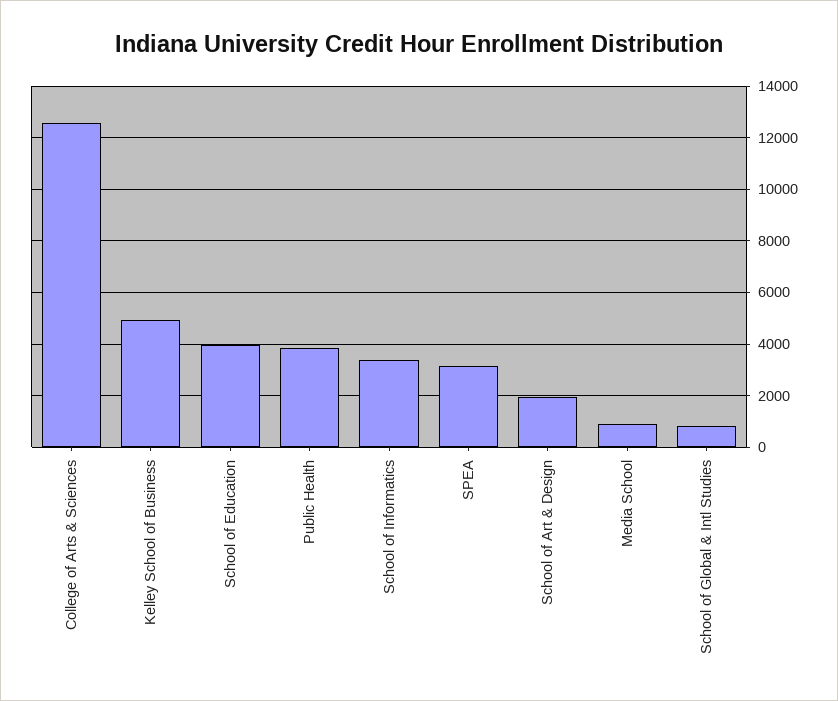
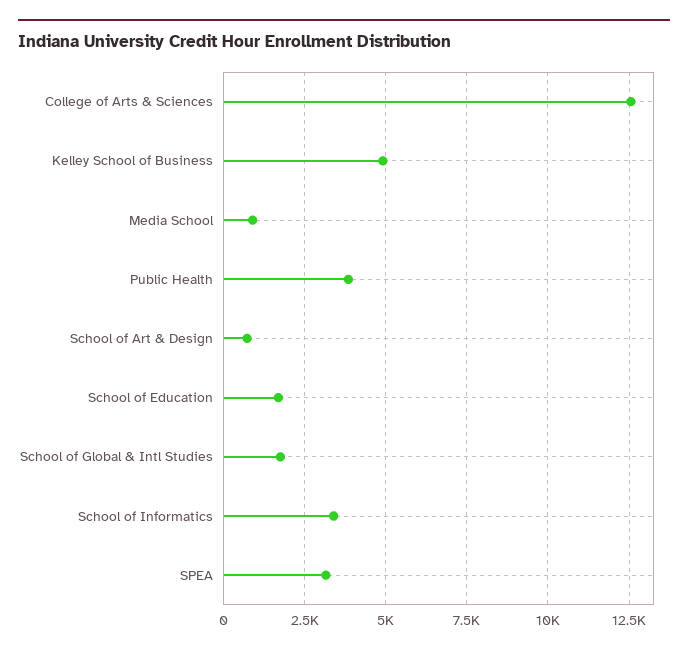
  {
    "College of Arts & Sciences": 12500,
    "Kelley School of Business": 5000,
-   "School of Education": 4000,
+   "School of Education": 1750,
    "Public Health": 3750,
    "School of Informatics": 3500,
    "SPEA": 3250,
-   "School of Art & Design": 2000,
+   "School of Art & Design": 750,
    "Media School": 1000,
-   "School of Global & Intl Studies": 750
+   "School of Global & Intl Studies": 1750
  }

